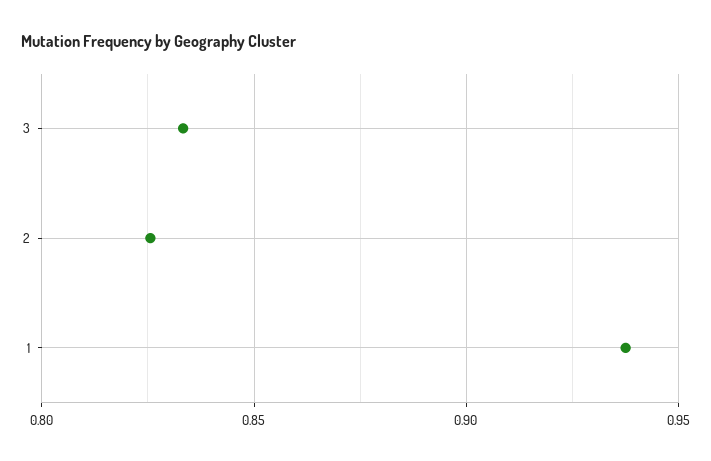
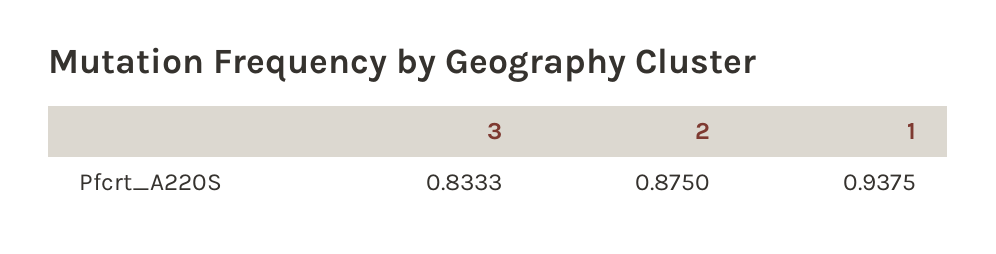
  {
    "3": 0.8333,
-   "2": 0.825,
+   "2": 0.875,
    "1": 0.9375
  }

